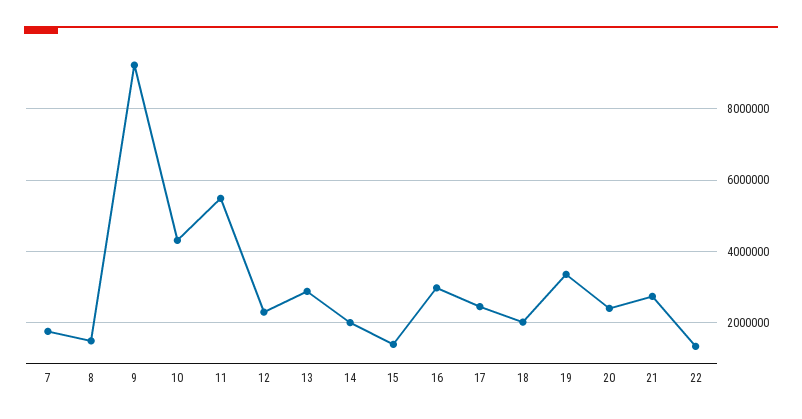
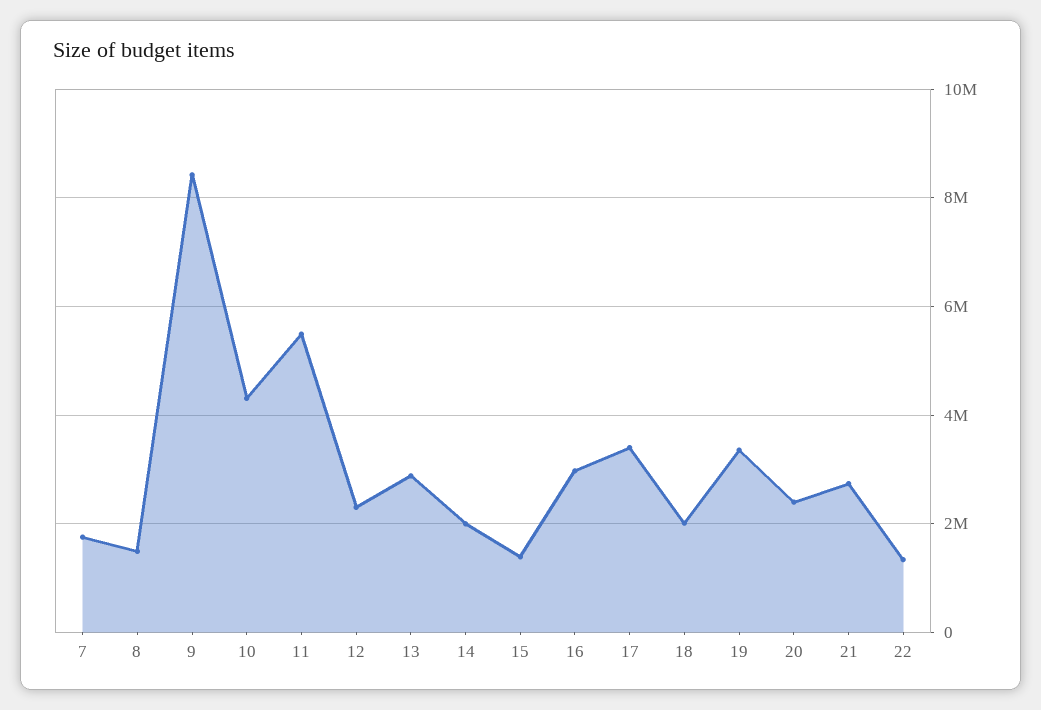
  {
    "7": 1800000,
    "8": 1400000,
-   "9": 9200000,
+   "9": 8400000,
    "10": 4400000,
    "11": 5400000,
    "12": 2400000,
    "13": 2800000,
    "14": 2000000,
    "15": 1400000,
    "16": 3000000,
-   "17": 2400000,
+   "17": 3400000,
    "18": 2000000,
    "19": 3400000,
    "20": 2400000,
    "21": 2800000,
    "22": 1400000
  }

